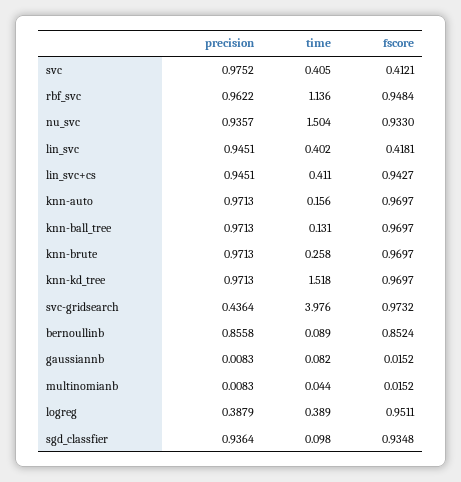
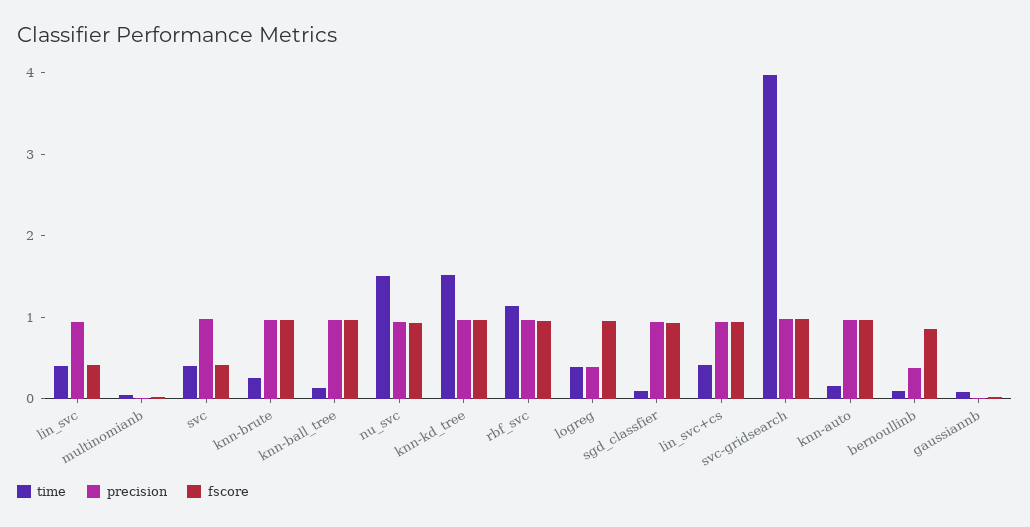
  {
    "precision": {
      "svc": 0.9752,
      "rbf_svc": 0.9622,
      "nu_svc": 0.9357,
      "lin_svc": 0.9451,
      "lin_svc+cs": 0.9451,
      "knn-auto": 0.9713,
      "knn-ball_tree": 0.9713,
      "knn-brute": 0.9713,
      "knn-kd_tree": 0.9713,
-     "svc-gridsearch": 0.4364,
+     "svc-gridsearch": 1,
-     "bernoullinb": 0.8558,
+     "bernoullinb": 0.4,
      "gaussiannb": 0.0083,
      "multinomianb": 0.0083,
      "logreg": 0.3879,
      "sgd_classfier": 0.9364
    },
    "time": {
      "svc": 0.405,
      "rbf_svc": 1.136,
      "nu_svc": 1.504,
      "lin_svc": 0.402,
      "lin_svc+cs": 0.411,
      "knn-auto": 0.156,
      "knn-ball_tree": 0.131,
      "knn-brute": 0.258,
      "knn-kd_tree": 1.518,
      "svc-gridsearch": 3.976,
      "bernoullinb": 0.089,
      "gaussiannb": 0.082,
      "multinomianb": 0.044,
      "logreg": 0.389,
      "sgd_classfier": 0.098
    },
    "fscore": {
      "svc": 0.4121,
      "rbf_svc": 0.9484,
      "nu_svc": 0.933,
      "lin_svc": 0.4181,
      "lin_svc+cs": 0.9427,
      "knn-auto": 0.9697,
      "knn-ball_tree": 0.9697,
      "knn-brute": 0.9697,
      "knn-kd_tree": 0.9697,
      "svc-gridsearch": 0.9732,
      "bernoullinb": 0.8524,
      "gaussiannb": 0.0152,
      "multinomianb": 0.0152,
      "logreg": 0.9511,
      "sgd_classfier": 0.9348
    }
  }

